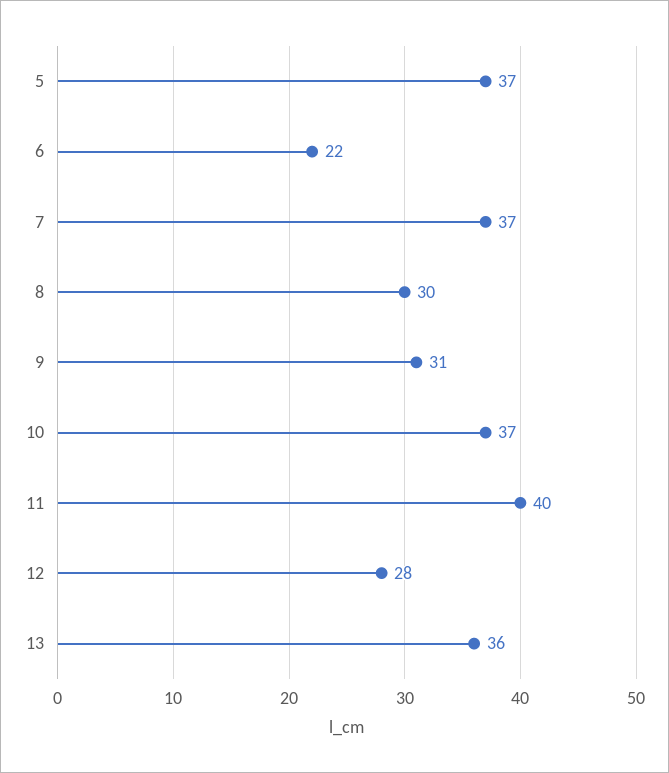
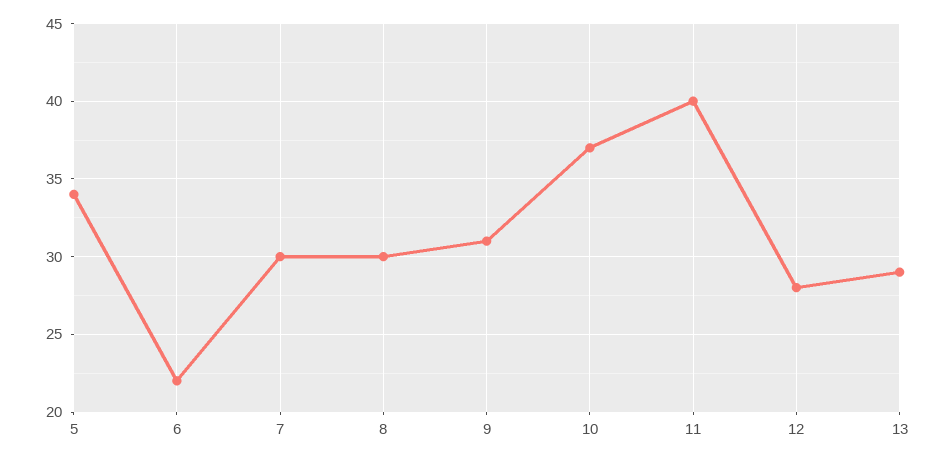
  {
-   "5": 37,
+   "5": 34,
    "6": 22,
-   "7": 37,
+   "7": 30,
    "8": 30,
    "9": 31,
    "10": 37,
    "11": 40,
    "12": 28,
-   "13": 36
+   "13": 29
  }

